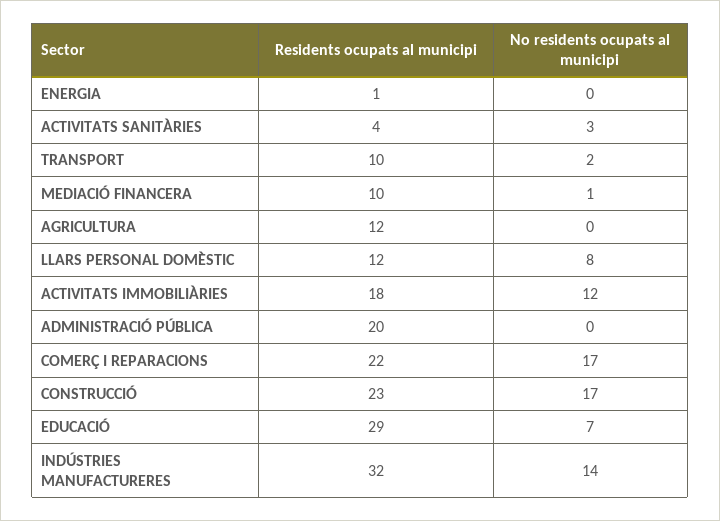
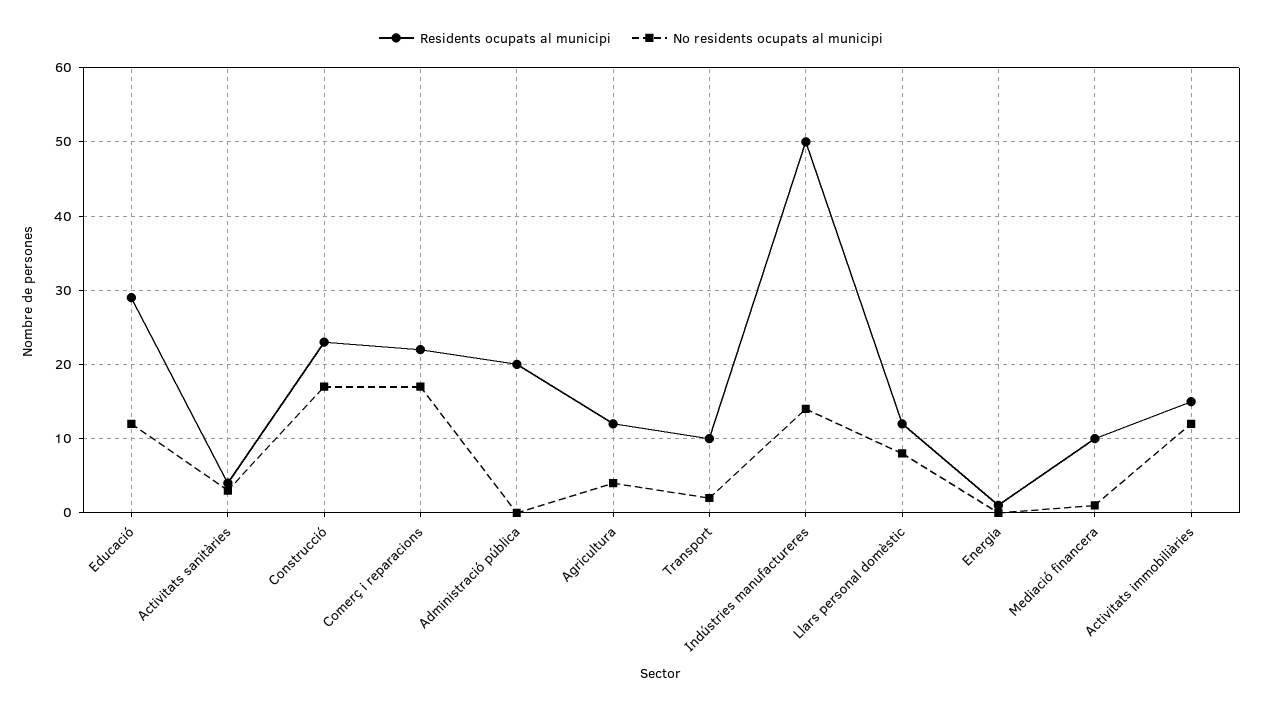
  {
    "Residents ocupats al municipi": {
      "ENERGIA": 1,
      "ACTIVITATS SANITÀRIES": 4,
      "TRANSPORT": 10,
      "MEDIACIÓ FINANCERA": 10,
      "AGRICULTURA": 12,
      "LLARS PERSONAL DOMÈSTIC": 12,
-     "ACTIVITATS IMMOBILIÀRIES": 18,
+     "ACTIVITATS IMMOBILIÀRIES": 15,
      "ADMINISTRACIÓ PÚBLICA": 20,
      "COMERÇ I REPARACIONS": 22,
      "CONSTRUCCIÓ": 23,
      "EDUCACIÓ": 29,
-     "INDÚSTRIES MANUFACTURERES": 32
+     "INDÚSTRIES MANUFACTURERES": 50
    },
    "No residents ocupats al municipi": {
      "ENERGIA": 0,
      "ACTIVITATS SANITÀRIES": 3,
      "TRANSPORT": 2,
      "MEDIACIÓ FINANCERA": 1,
-     "AGRICULTURA": 0,
+     "AGRICULTURA": 4,
      "LLARS PERSONAL DOMÈSTIC": 8,
      "ACTIVITATS IMMOBILIÀRIES": 12,
      "ADMINISTRACIÓ PÚBLICA": 0,
      "COMERÇ I REPARACIONS": 17,
      "CONSTRUCCIÓ": 17,
-     "EDUCACIÓ": 7,
+     "EDUCACIÓ": 12,
      "INDÚSTRIES MANUFACTURERES": 14
    }
  }

